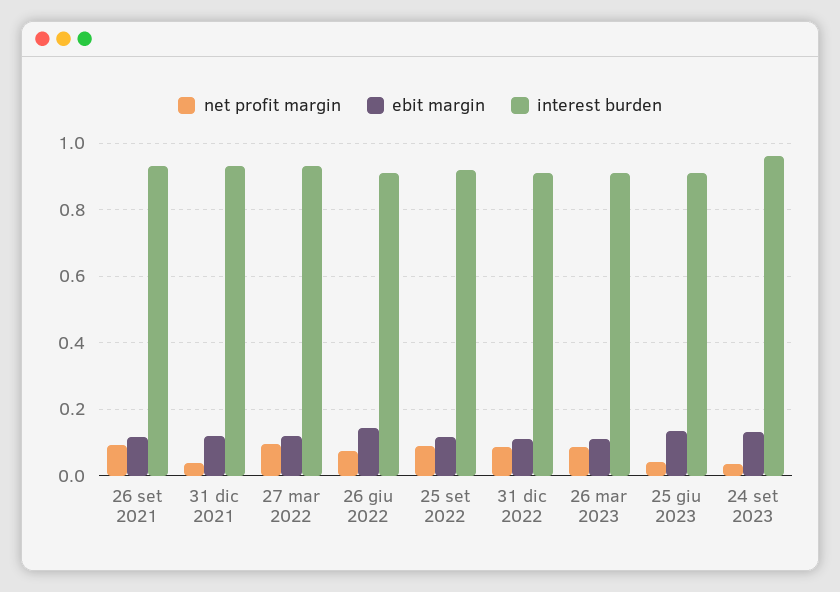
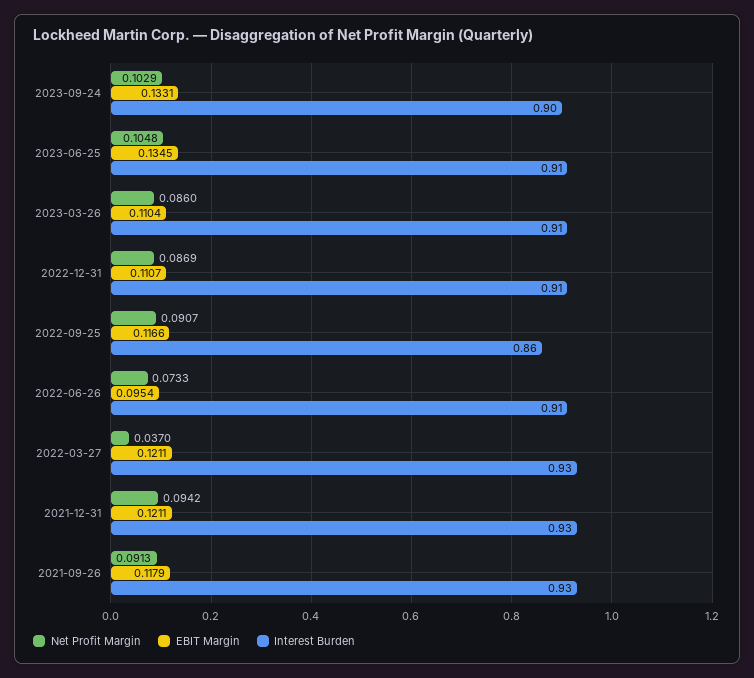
  {
    "net profit margin": {
      "26 set 2021": 0.0913,
-     "31 dic 2021": 0.04,
+     "31 dic 2021": 0.0942,
-     "27 mar 2022": 0.1,
+     "27 mar 2022": 0.037,
      "26 giu 2022": 0.0733,
      "25 set 2022": 0.0907,
      "31 dic 2022": 0.0869,
      "26 mar 2023": 0.086,
-     "25 giu 2023": 0.04,
+     "25 giu 2023": 0.1048,
-     "24 set 2023": 0.04
+     "24 set 2023": 0.1029
    },
    "ebit margin": {
      "26 set 2021": 0.1179,
      "31 dic 2021": 0.1211,
      "27 mar 2022": 0.1211,
-     "26 giu 2022": 0.14,
+     "26 giu 2022": 0.0954,
      "25 set 2022": 0.1166,
      "31 dic 2022": 0.1107,
      "26 mar 2023": 0.1104,
      "25 giu 2023": 0.1345,
      "24 set 2023": 0.1331
    },
    "interest burden": {
      "26 set 2021": 0.93,
      "31 dic 2021": 0.93,
      "27 mar 2022": 0.93,
      "26 giu 2022": 0.91,
-     "25 set 2022": 0.92,
+     "25 set 2022": 0.86,
      "31 dic 2022": 0.91,
      "26 mar 2023": 0.91,
      "25 giu 2023": 0.91,
-     "24 set 2023": 0.96
+     "24 set 2023": 0.9
    }
  }

